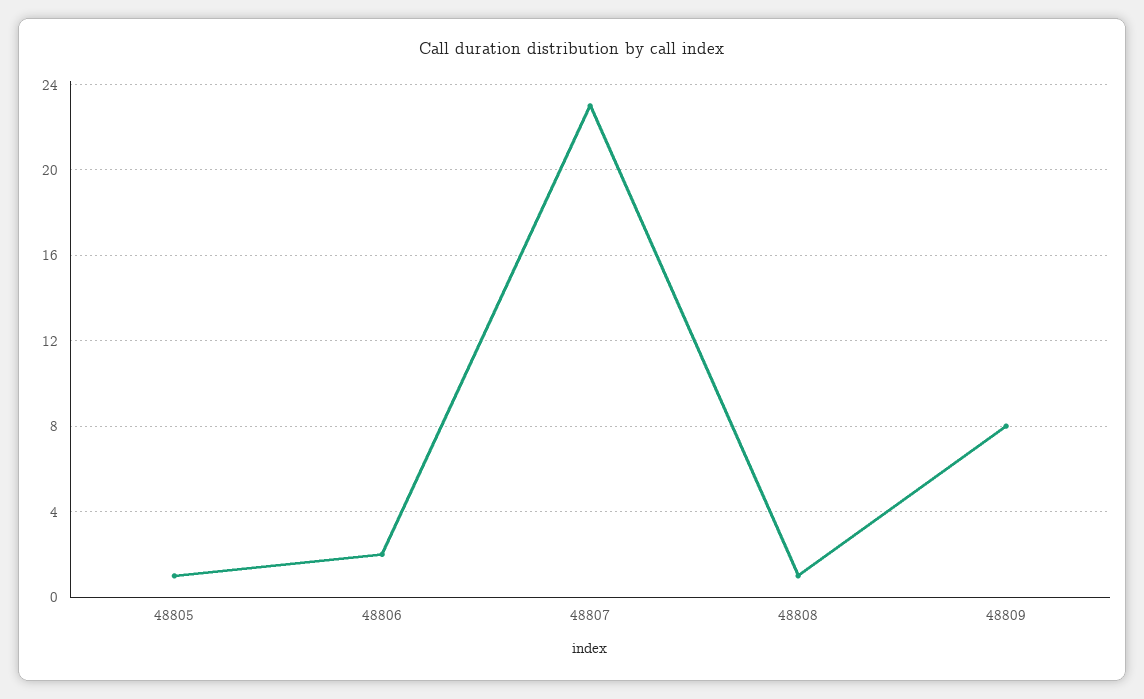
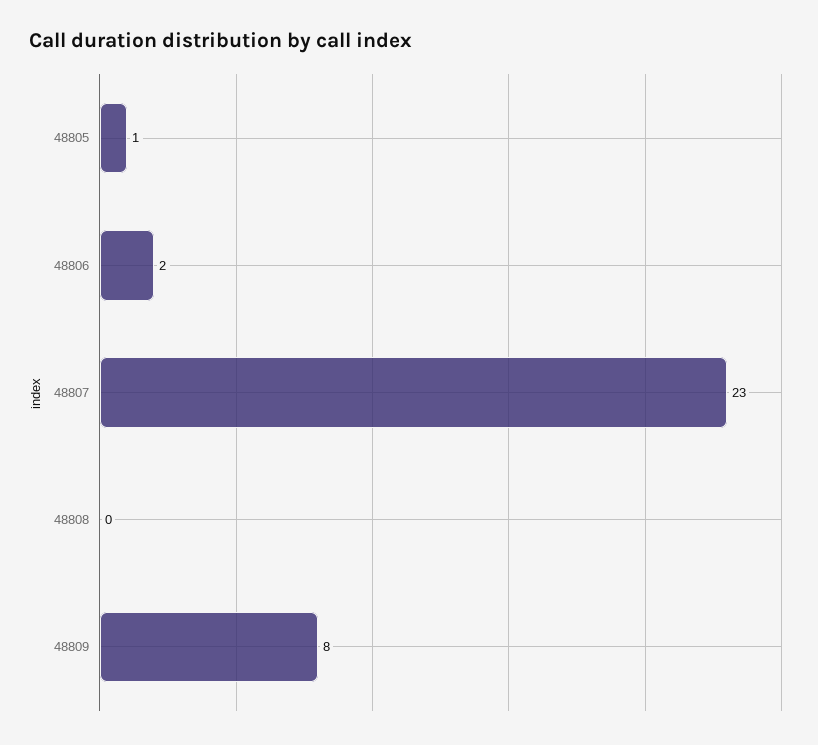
  {
    "48805": 1,
    "48806": 2,
    "48807": 23,
-   "48808": 1,
+   "48808": 0,
    "48809": 8
  }

